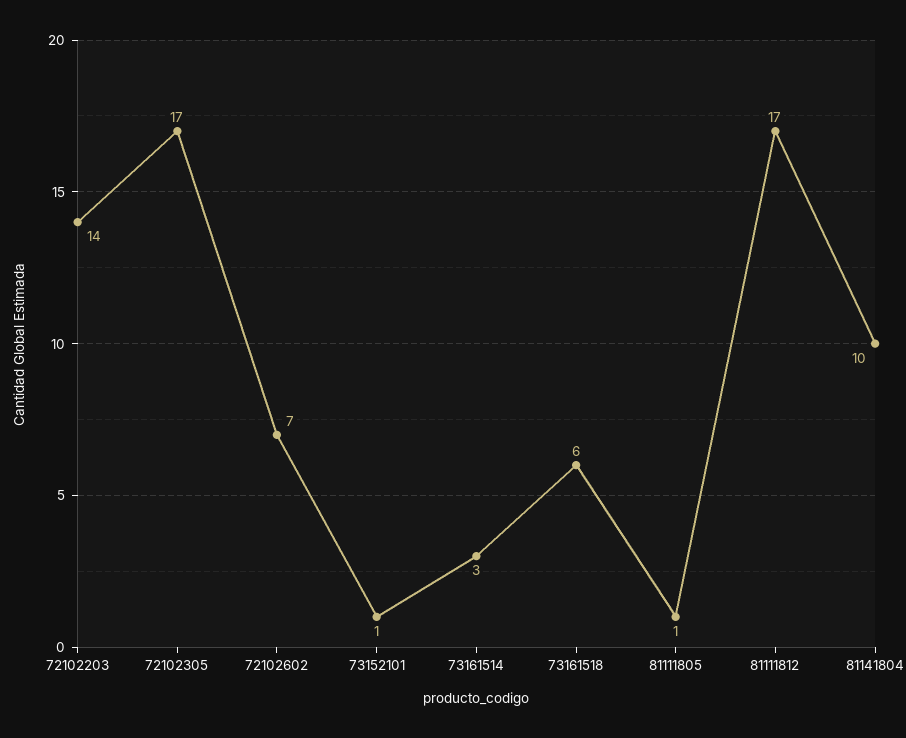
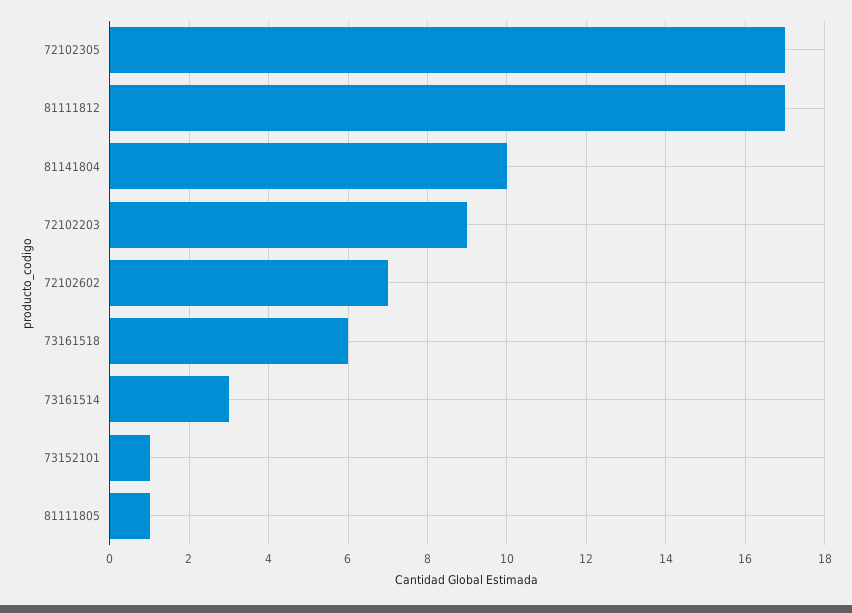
  {
-   "72102203": 14,
+   "72102203": 9,
    "72102305": 17,
    "72102602": 7,
    "73152101": 1,
    "73161514": 3,
    "73161518": 6,
    "81111805": 1,
    "81111812": 17,
    "81141804": 10
  }

